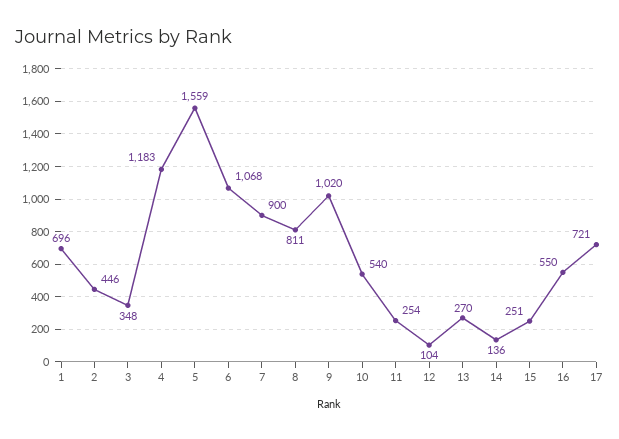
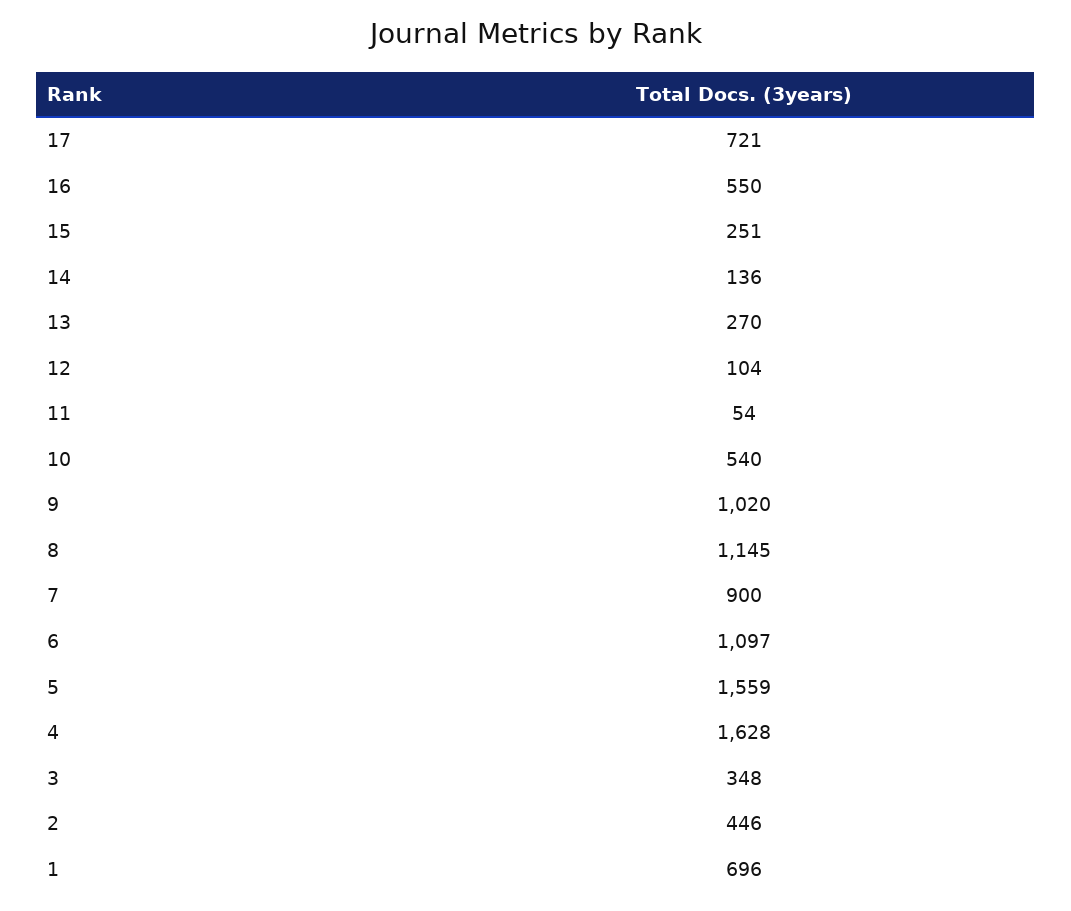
  {
    "1": 696,
    "2": 446,
    "3": 348,
-   "4": 1183,
+   "4": 1628,
    "5": 1559,
-   "6": 1068,
+   "6": 1097,
    "7": 900,
-   "8": 811,
+   "8": 1145,
    "9": 1020,
    "10": 540,
-   "11": 254,
+   "11": 54,
    "12": 104,
    "13": 270,
    "14": 136,
    "15": 251,
    "16": 550,
    "17": 721
  }

